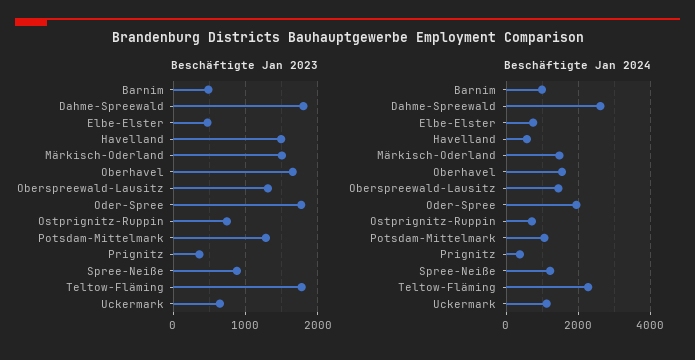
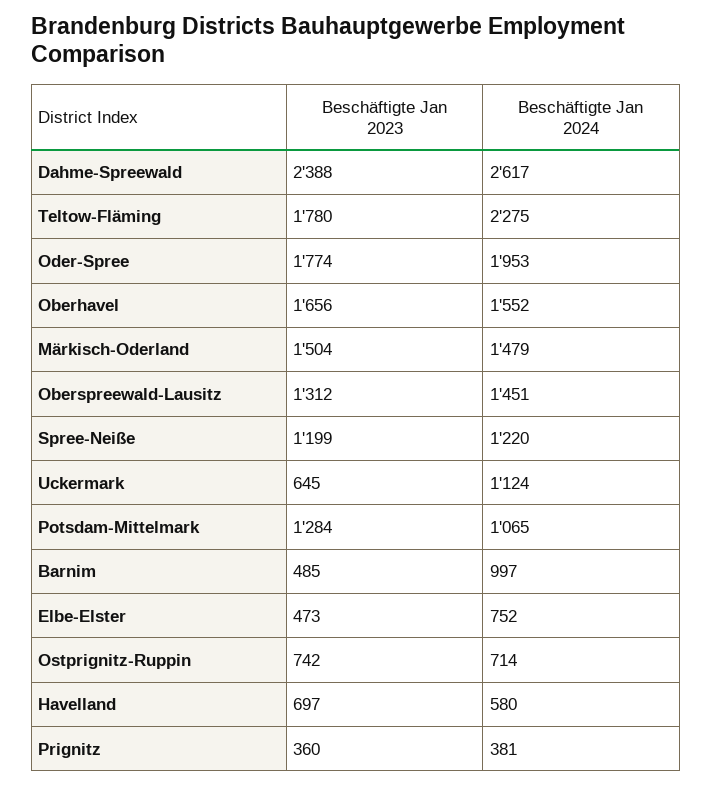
  {
    "Beschäftigte Jan 2023": {
      "Barnim": 485,
-     "Dahme-Spreewald": 1800,
+     "Dahme-Spreewald": 2388,
      "Elbe-Elster": 473,
-     "Havelland": 1500,
+     "Havelland": 697,
      "Märkisch-Oderland": 1504,
      "Oberhavel": 1656,
      "Oberspreewald-Lausitz": 1312,
      "Oder-Spree": 1774,
      "Ostprignitz-Ruppin": 742,
      "Potsdam-Mittelmark": 1284,
      "Prignitz": 360,
-     "Spree-Neiße": 900,
+     "Spree-Neiße": 1199,
      "Teltow-Fläming": 1780,
      "Uckermark": 645
    },
    "Beschäftigte Jan 2024": {
      "Barnim": 997,
      "Dahme-Spreewald": 2617,
      "Elbe-Elster": 752,
      "Havelland": 580,
      "Märkisch-Oderland": 1479,
      "Oberhavel": 1552,
      "Oberspreewald-Lausitz": 1451,
      "Oder-Spree": 1953,
      "Ostprignitz-Ruppin": 714,
      "Potsdam-Mittelmark": 1065,
      "Prignitz": 381,
      "Spree-Neiße": 1220,
      "Teltow-Fläming": 2275,
      "Uckermark": 1124
    }
  }

